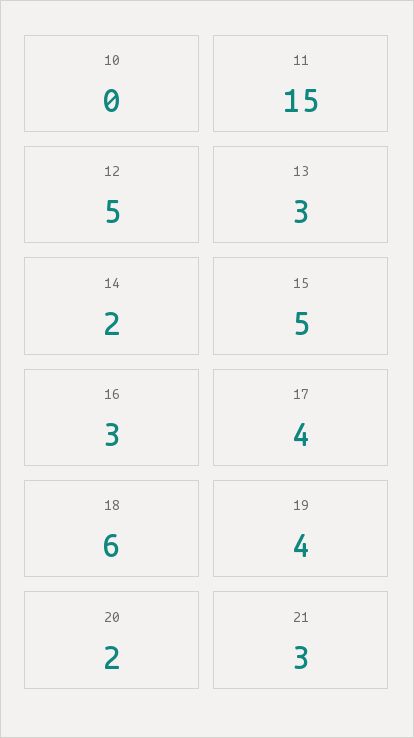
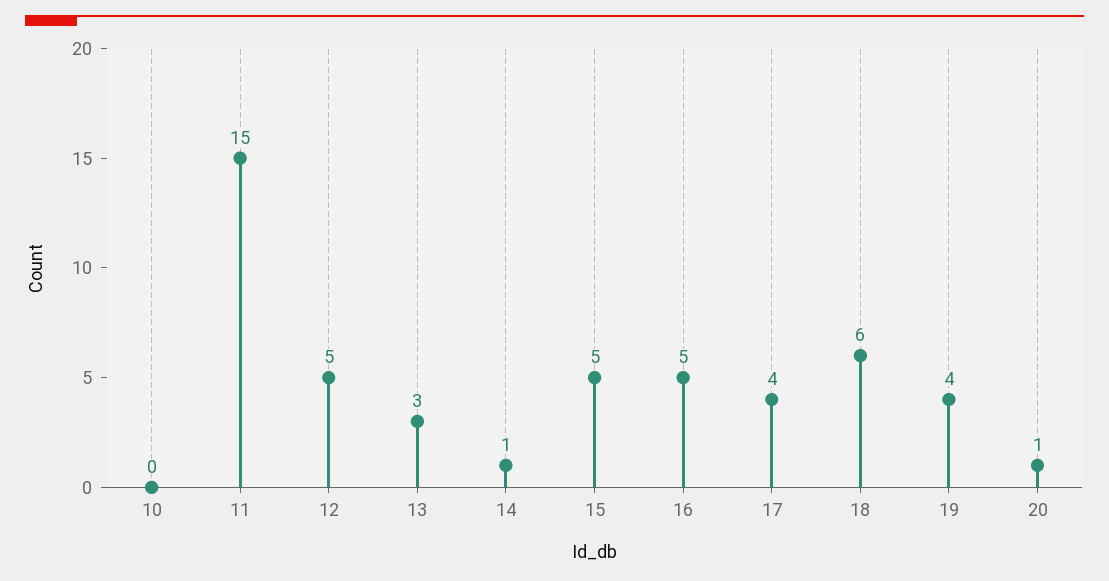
  {
    "10": 0,
    "11": 15,
    "12": 5,
    "13": 3,
-   "14": 2,
+   "14": 1,
    "15": 5,
-   "16": 3,
+   "16": 5,
    "17": 4,
    "18": 6,
    "19": 4,
-   "20": 2,
+   "20": 1
-   "21": 3
  }

